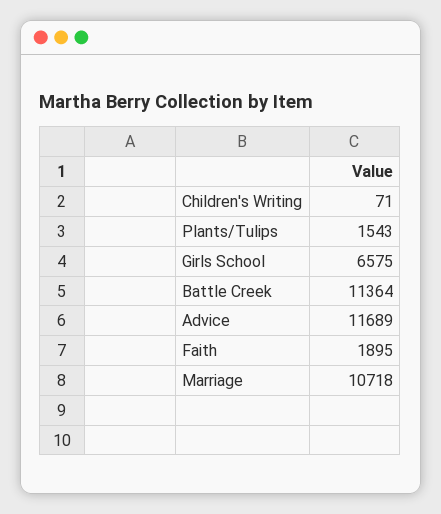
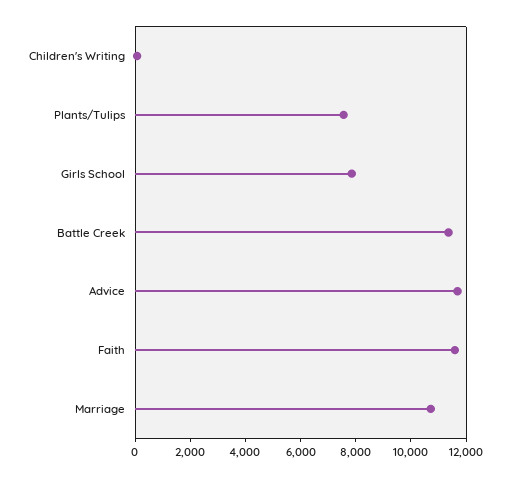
  {
    "Children's Writing": 71,
-   "Plants/Tulips": 1543,
+   "Plants/Tulips": 7500,
-   "Girls School": 6575,
+   "Girls School": 8000,
    "Battle Creek": 11364,
    "Advice": 11689,
-   "Faith": 1895,
+   "Faith": 11500,
    "Marriage": 10718
  }

